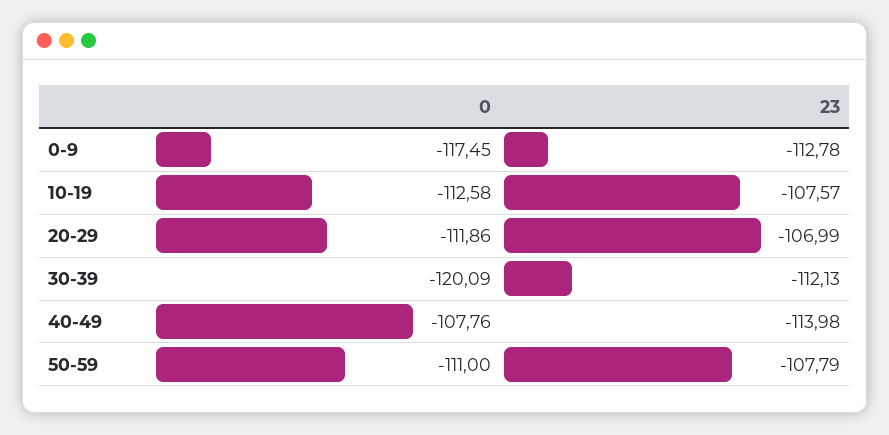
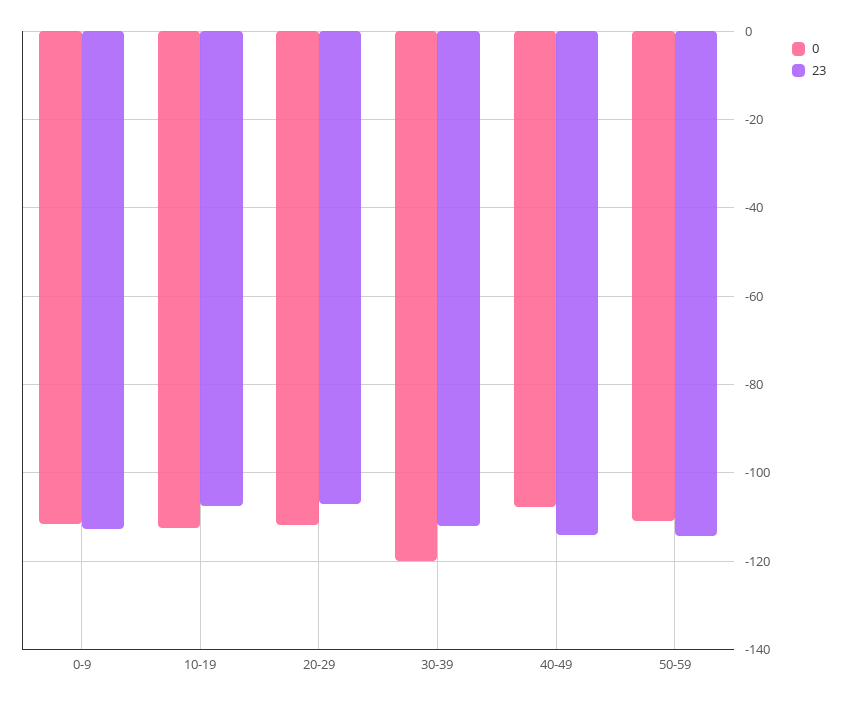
  {
    "0": {
-     "0-9": -117.45,
+     "0-9": -112,
      "10-19": -112.58,
      "20-29": -111.86,
      "30-39": -120.09,
      "40-49": -107.76,
      "50-59": -111
    },
    "23": {
      "0-9": -112.78,
      "10-19": -107.57,
      "20-29": -106.99,
      "30-39": -112.13,
      "40-49": -113.98,
-     "50-59": -107.79
+     "50-59": -114
    }
  }

